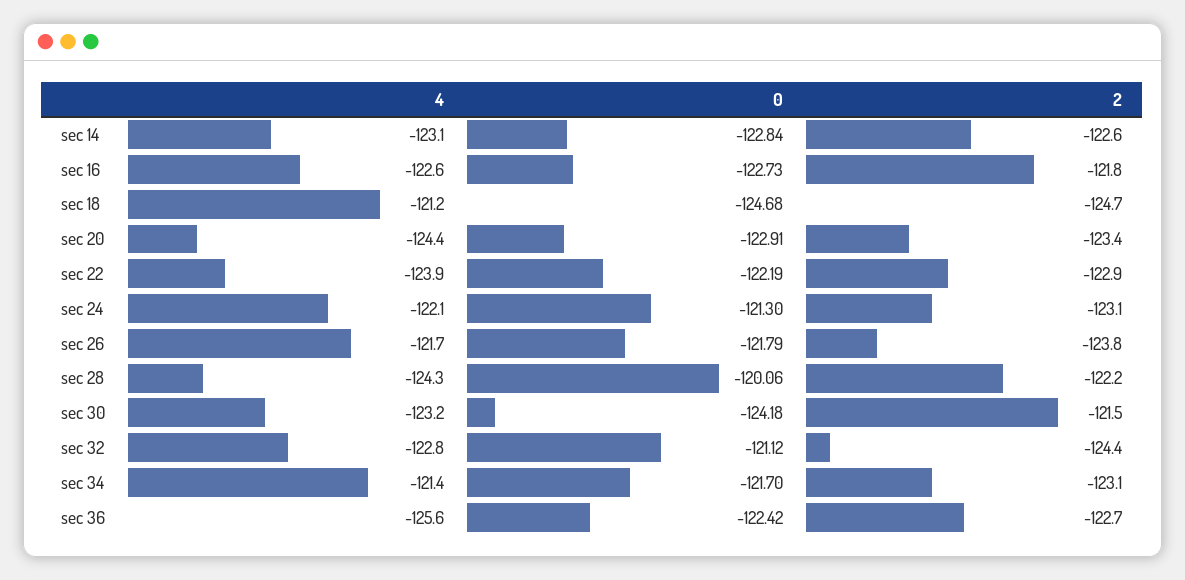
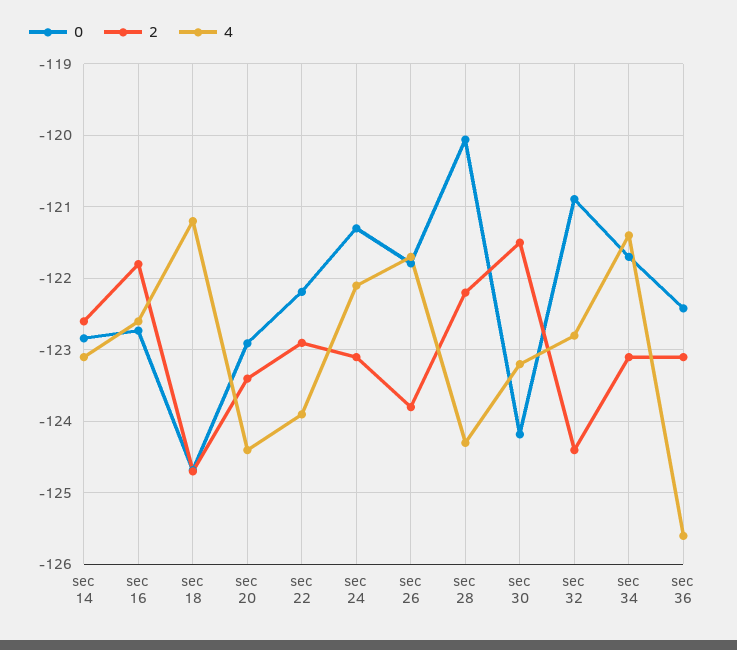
  {
    "4": {
      "sec 14": -123.1,
      "sec 16": -122.6,
      "sec 18": -121.2,
      "sec 20": -124.4,
      "sec 22": -123.9,
      "sec 24": -122.1,
      "sec 26": -121.7,
      "sec 28": -124.3,
      "sec 30": -123.2,
      "sec 32": -122.8,
      "sec 34": -121.4,
      "sec 36": -125.6
    },
    "0": {
      "sec 14": -122.84,
      "sec 16": -122.73,
      "sec 18": -124.68,
      "sec 20": -122.91,
      "sec 22": -122.19,
      "sec 24": -121.3,
      "sec 26": -121.79,
      "sec 28": -120.06,
      "sec 30": -124.18,
-     "sec 32": -121.12,
+     "sec 32": -120.9,
      "sec 34": -121.7,
      "sec 36": -122.42
    },
    "2": {
      "sec 14": -122.6,
      "sec 16": -121.8,
      "sec 18": -124.7,
      "sec 20": -123.4,
      "sec 22": -122.9,
      "sec 24": -123.1,
      "sec 26": -123.8,
      "sec 28": -122.2,
      "sec 30": -121.5,
      "sec 32": -124.4,
      "sec 34": -123.1,
-     "sec 36": -122.7
+     "sec 36": -123.1
    }
  }

